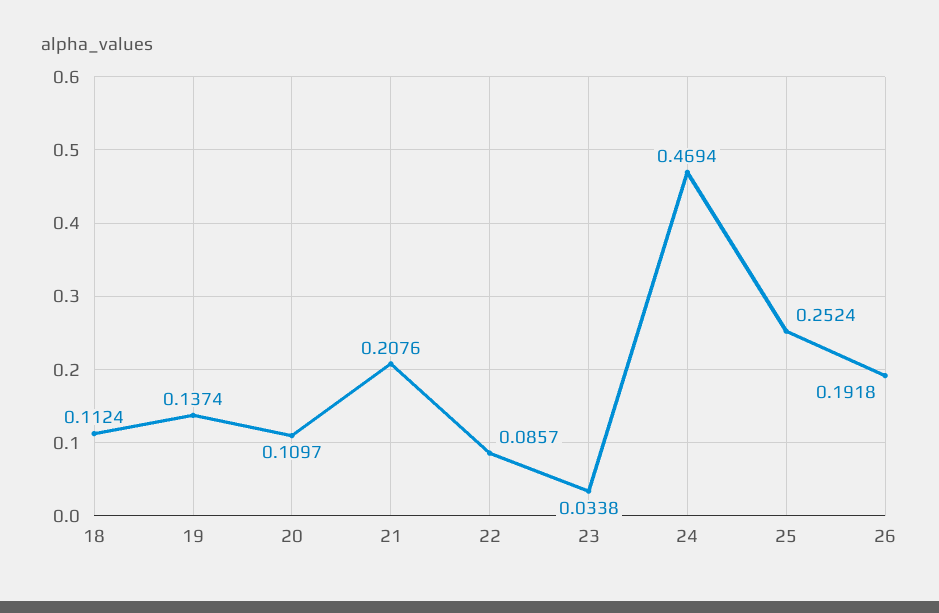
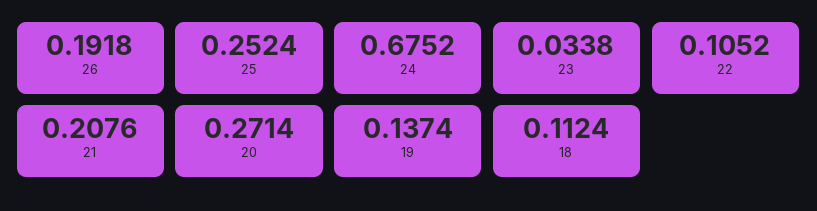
  {
    "18": 0.1124,
    "19": 0.1374,
-   "20": 0.1097,
+   "20": 0.2714,
    "21": 0.2076,
-   "22": 0.0857,
+   "22": 0.1052,
    "23": 0.0338,
-   "24": 0.4694,
+   "24": 0.6752,
    "25": 0.2524,
    "26": 0.1918
  }

